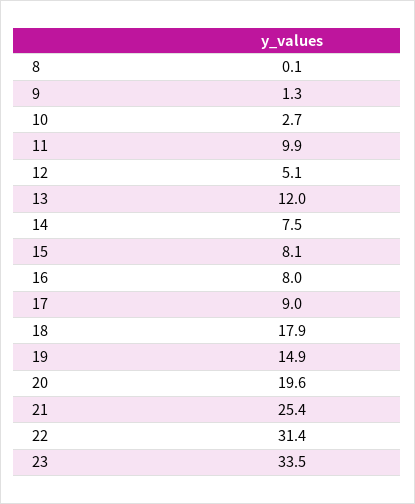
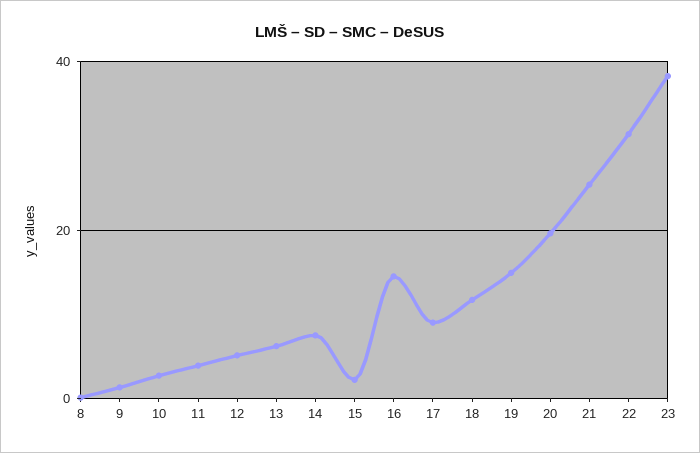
  {
    "8": 0.1,
    "9": 1.3,
    "10": 2.7,
-   "11": 9.9,
+   "11": 4,
    "12": 5.1,
-   "13": 12,
+   "13": 6,
    "14": 7.5,
-   "15": 8.1,
+   "15": 2,
-   "16": 8,
+   "16": 14,
    "17": 9,
-   "18": 17.9,
+   "18": 12,
    "19": 14.9,
    "20": 19.6,
    "21": 25.4,
    "22": 31.4,
-   "23": 33.5
+   "23": 38
  }

